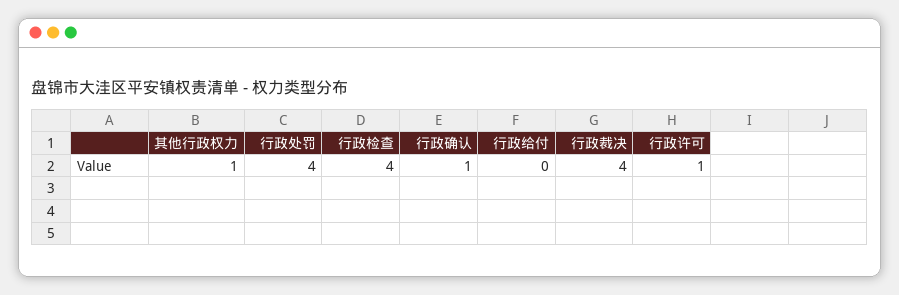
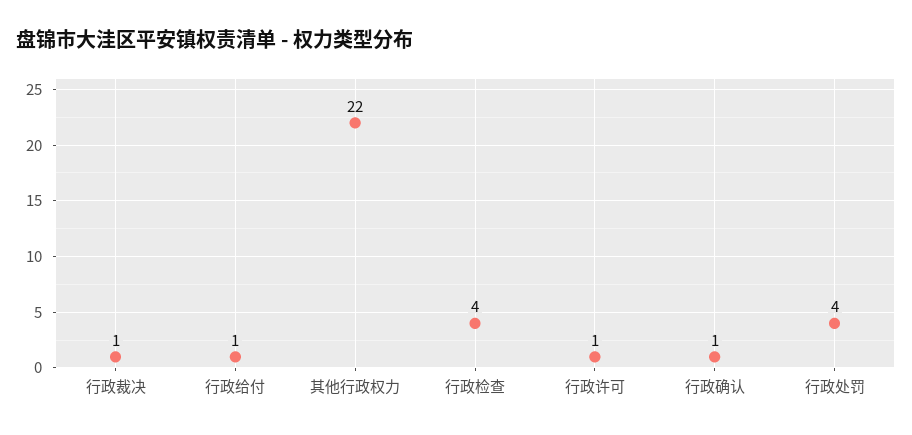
  {
-   "其他行政权力": 1,
+   "其他行政权力": 22,
    "行政处罚": 4,
    "行政检查": 4,
    "行政确认": 1,
-   "行政给付": 0,
+   "行政给付": 1,
-   "行政裁决": 4,
+   "行政裁决": 1,
    "行政许可": 1
  }

